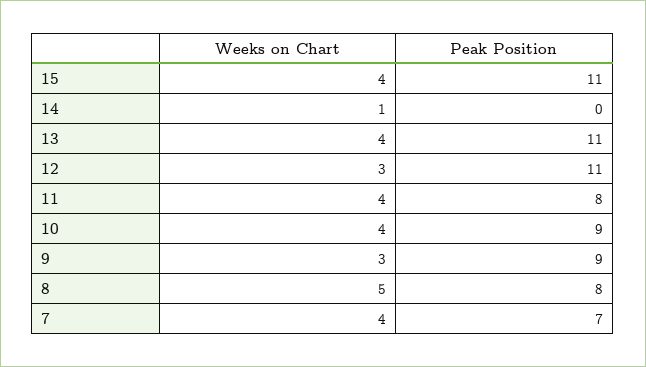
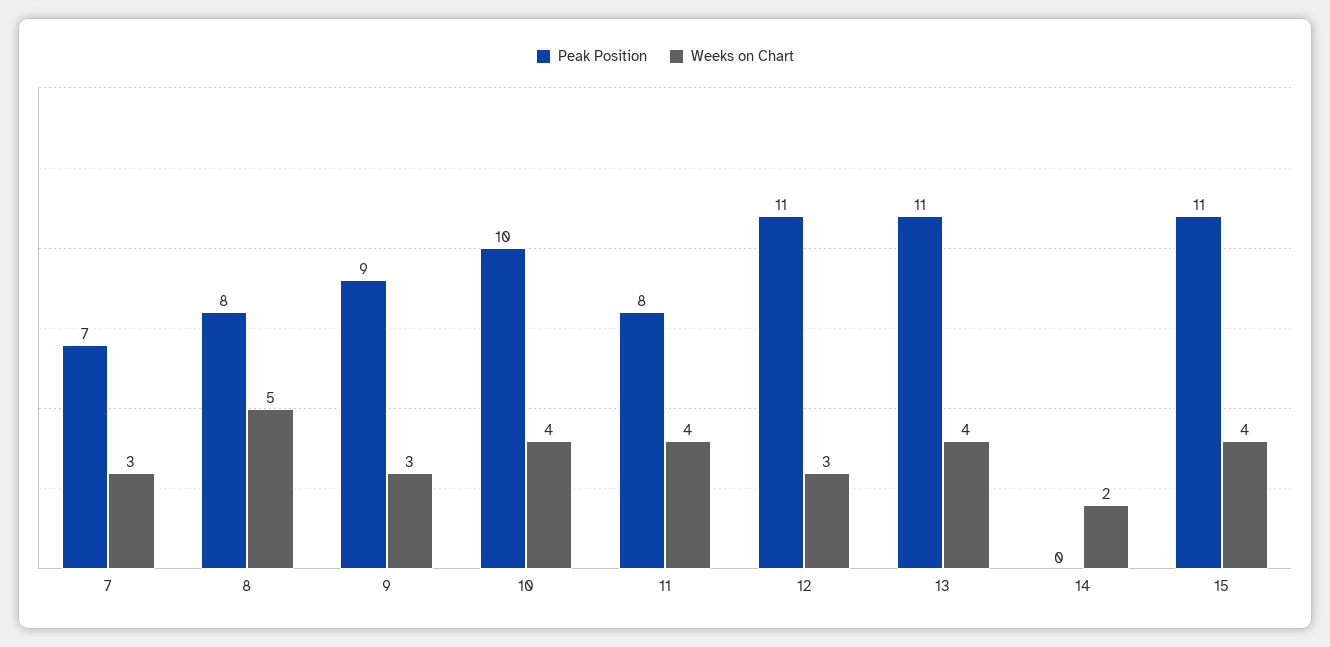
  {
    "Weeks on Chart": {
      "15": 4,
-     "14": 1,
+     "14": 2,
      "13": 4,
      "12": 3,
      "11": 4,
      "10": 4,
      "9": 3,
      "8": 5,
-     "7": 4
+     "7": 3
    },
    "Peak Position": {
      "15": 11,
      "14": 0,
      "13": 11,
      "12": 11,
      "11": 8,
-     "10": 9,
+     "10": 10,
      "9": 9,
      "8": 8,
      "7": 7
    }
  }

